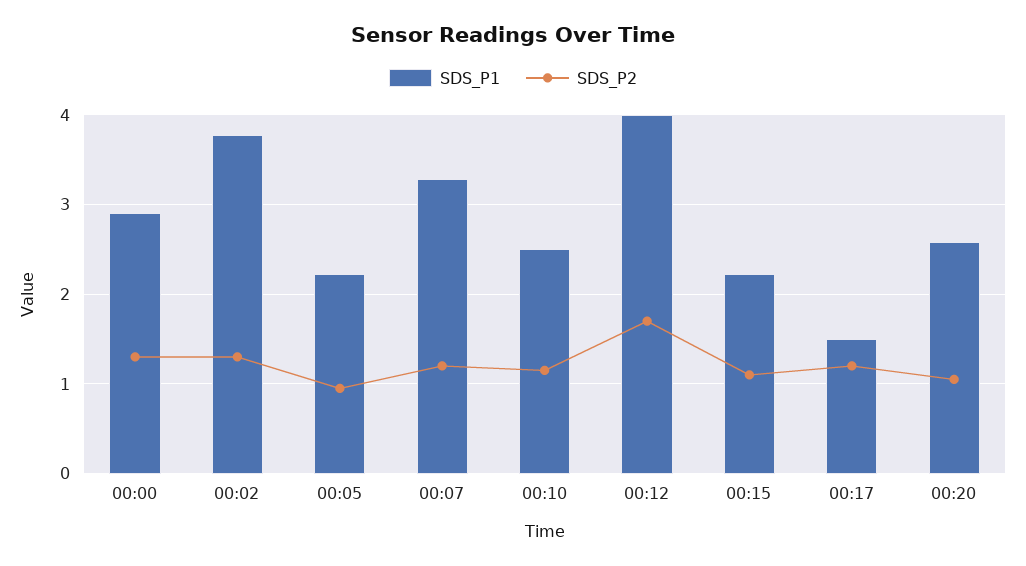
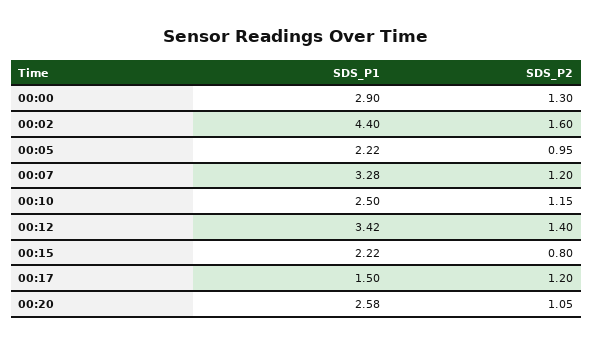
  {
    "SDS_P1": {
      "00:00": 2.9,
-     "00:02": 3.8,
+     "00:02": 4.4,
      "00:05": 2.22,
      "00:07": 3.28,
      "00:10": 2.5,
-     "00:12": 4,
+     "00:12": 3.42,
      "00:15": 2.22,
      "00:17": 1.5,
      "00:20": 2.58
    },
    "SDS_P2": {
      "00:00": 1.3,
-     "00:02": 1.3,
+     "00:02": 1.6,
      "00:05": 0.95,
      "00:07": 1.2,
      "00:10": 1.15,
-     "00:12": 1.7,
+     "00:12": 1.4,
-     "00:15": 1.1,
+     "00:15": 0.8,
      "00:17": 1.2,
      "00:20": 1.05
    }
  }

